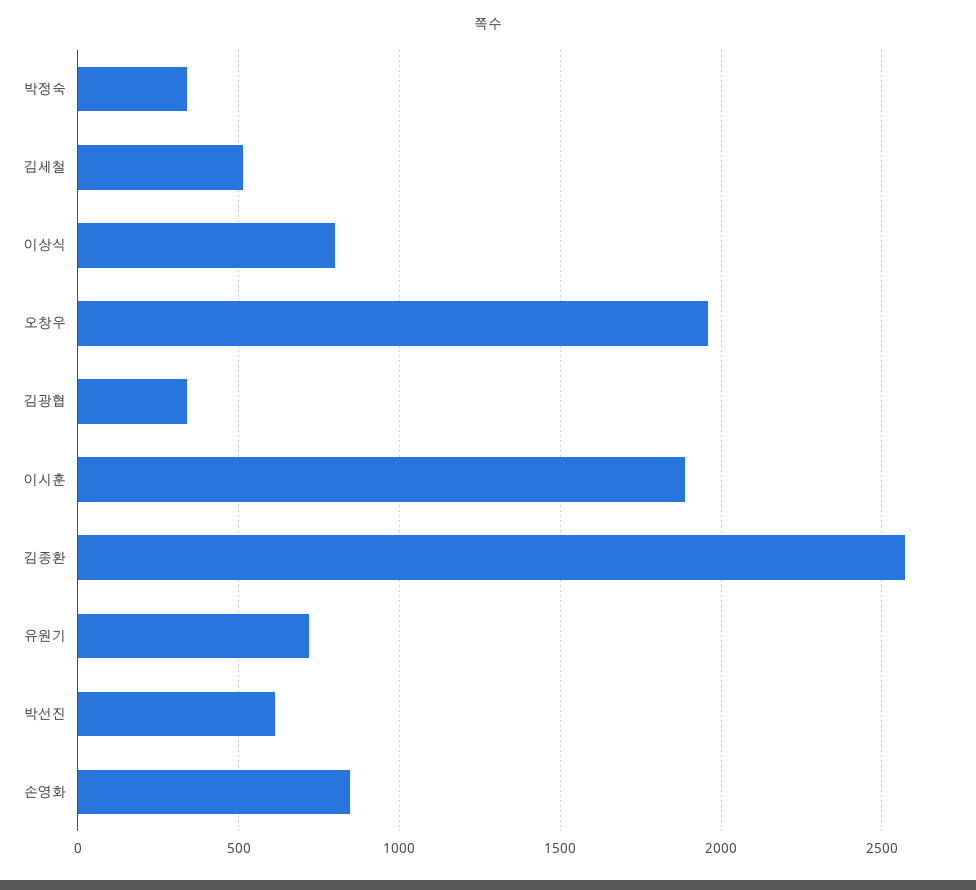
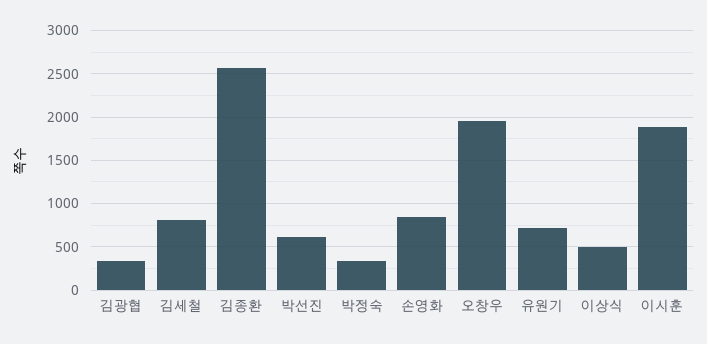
  {
    "박정숙": 350,
-   "김세철": 500,
+   "김세철": 800,
-   "이상식": 800,
+   "이상식": 500,
    "오창우": 1950,
    "김광협": 350,
    "이시훈": 1900,
    "김종환": 2550,
    "유원기": 700,
    "박선진": 600,
    "손영화": 850
  }

